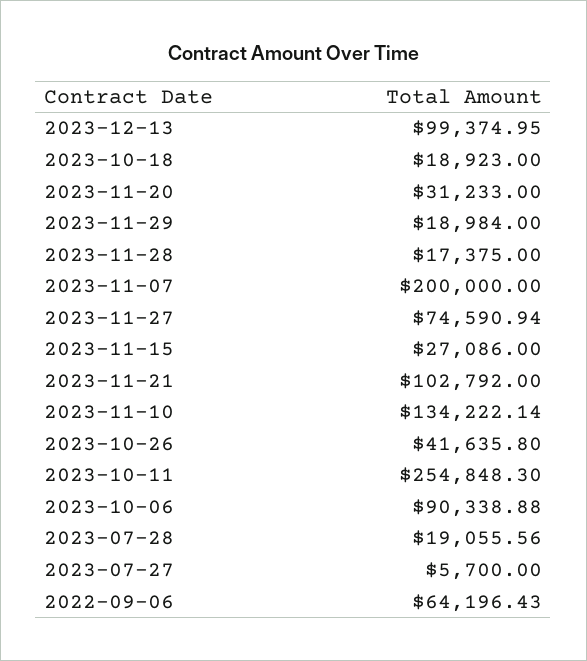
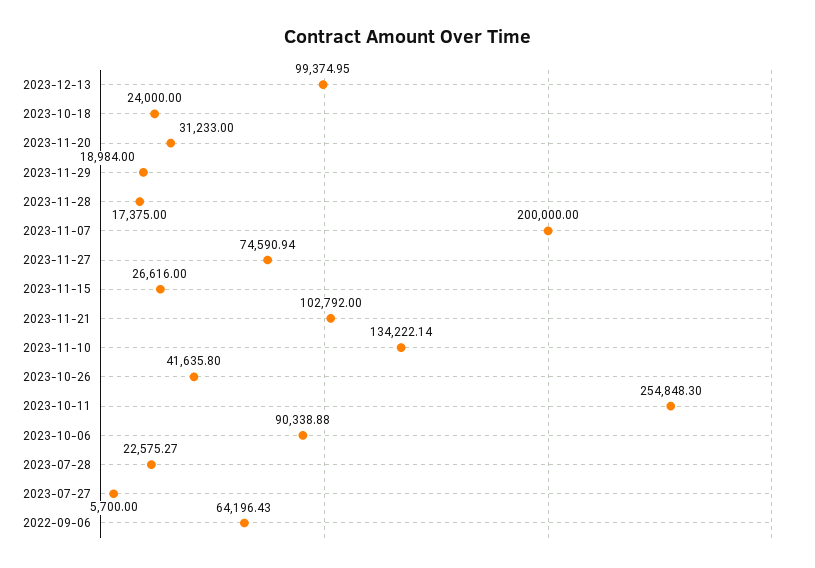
  {
    "2023-12-13": 99374.95,
-   "2023-10-18": 18923,
+   "2023-10-18": 24000,
    "2023-11-20": 31233,
    "2023-11-29": 18984,
    "2023-11-28": 17375,
    "2023-11-07": 200000,
    "2023-11-27": 74590.94,
-   "2023-11-15": 27086,
+   "2023-11-15": 26616,
    "2023-11-21": 102792,
    "2023-11-10": 134222.14,
    "2023-10-26": 41635.8,
    "2023-10-11": 254848.3,
    "2023-10-06": 90338.88,
-   "2023-07-28": 19055.56,
+   "2023-07-28": 22575.27,
    "2023-07-27": 5700,
    "2022-09-06": 64196.43
  }

